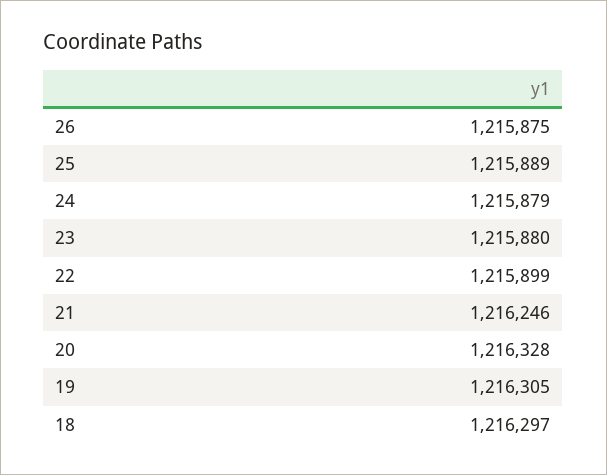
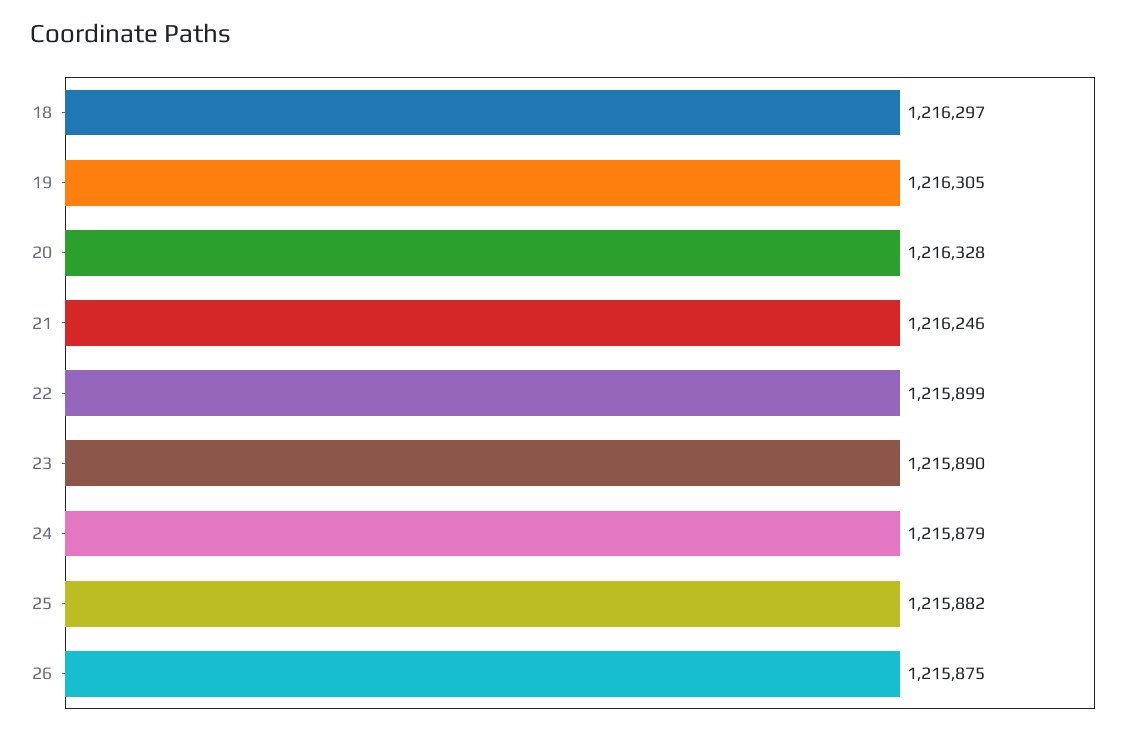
  {
    "26": 1215875,
-   "25": 1215889,
+   "25": 1215882,
    "24": 1215879,
-   "23": 1215880,
+   "23": 1215890,
    "22": 1215899,
    "21": 1216246,
    "20": 1216328,
    "19": 1216305,
    "18": 1216297
  }

